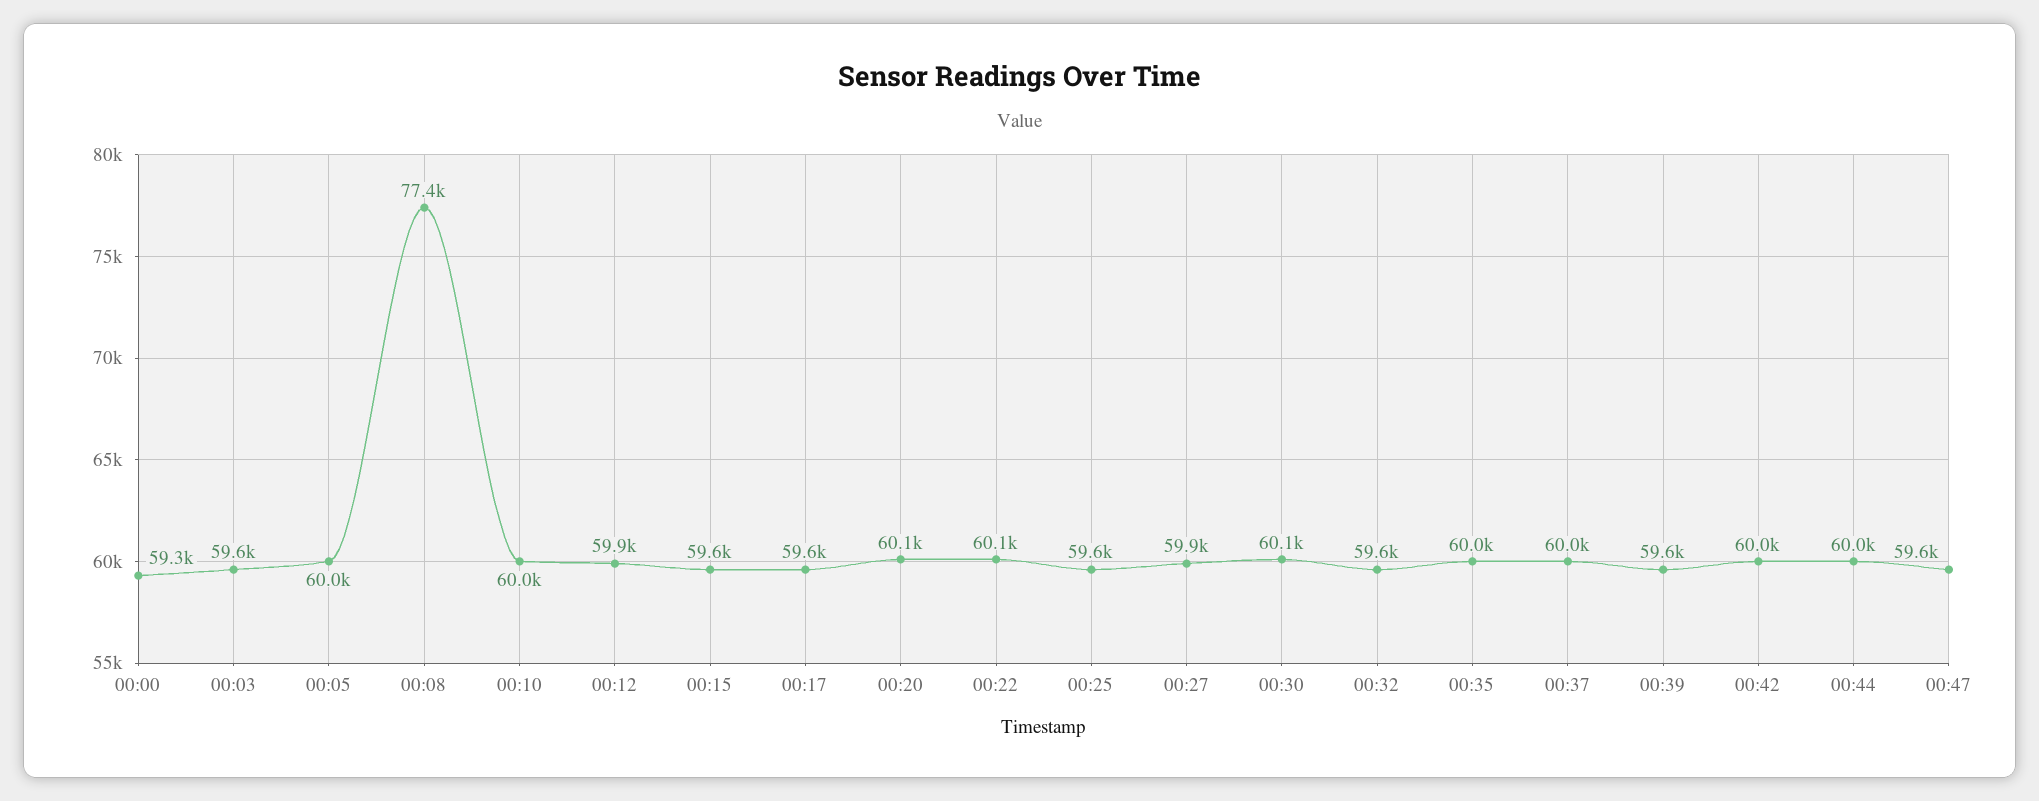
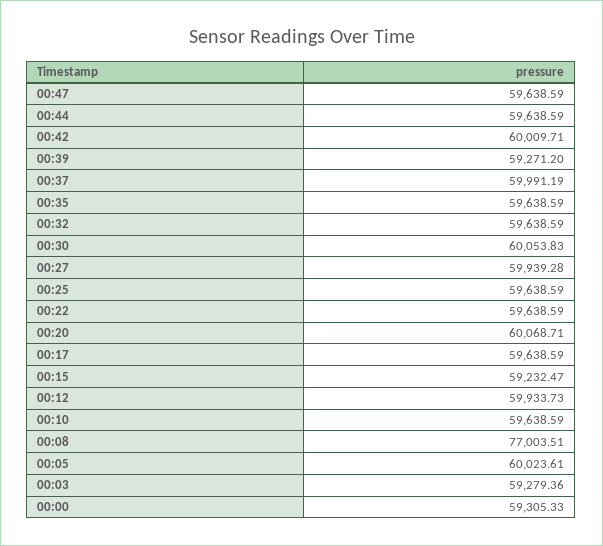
  {
    "00:00": 59305.33,
-   "00:03": 59600,
+   "00:03": 59279.36,
    "00:05": 60023.61,
-   "00:08": 77400,
+   "00:08": 77003.51,
-   "00:10": 60000,
+   "00:10": 59638.59,
    "00:12": 59933.73,
-   "00:15": 59600,
+   "00:15": 59232.47,
    "00:17": 59638.59,
    "00:20": 60068.71,
-   "00:22": 60100,
+   "00:22": 59638.59,
    "00:25": 59638.59,
    "00:27": 59939.28,
    "00:30": 60053.83,
    "00:32": 59638.59,
-   "00:35": 60000,
+   "00:35": 59638.59,
    "00:37": 59991.19,
-   "00:39": 59600,
+   "00:39": 59271.2,
    "00:42": 60009.71,
-   "00:44": 60000,
+   "00:44": 59638.59,
    "00:47": 59638.59
  }

